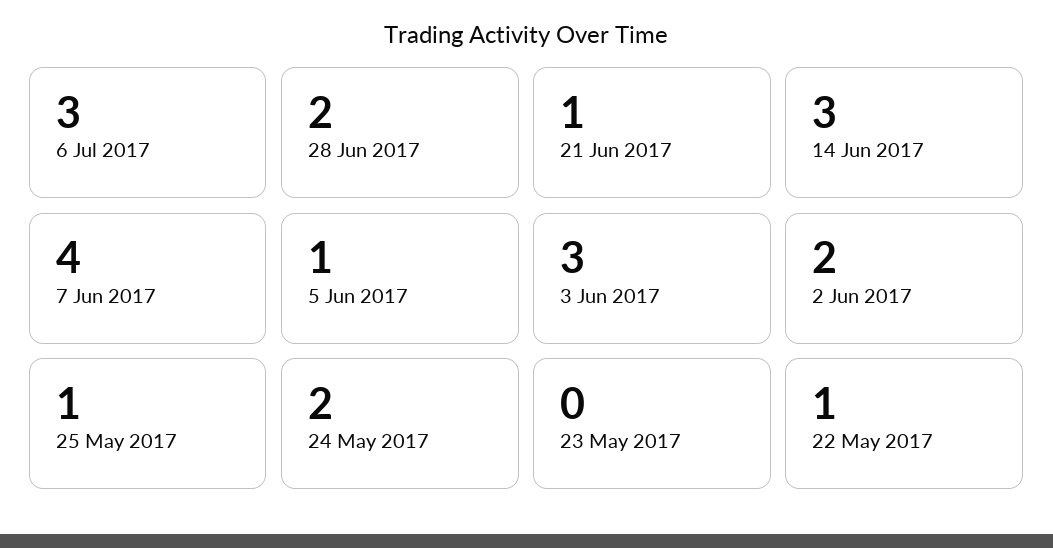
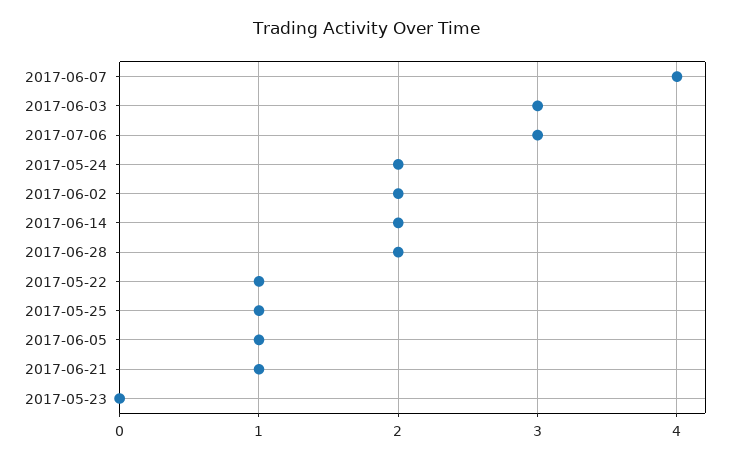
  {
    "6 Jul 2017": 3,
    "28 Jun 2017": 2,
    "21 Jun 2017": 1,
-   "14 Jun 2017": 3,
+   "14 Jun 2017": 2,
    "7 Jun 2017": 4,
    "5 Jun 2017": 1,
    "3 Jun 2017": 3,
    "2 Jun 2017": 2,
    "25 May 2017": 1,
    "24 May 2017": 2,
    "23 May 2017": 0,
    "22 May 2017": 1
  }

